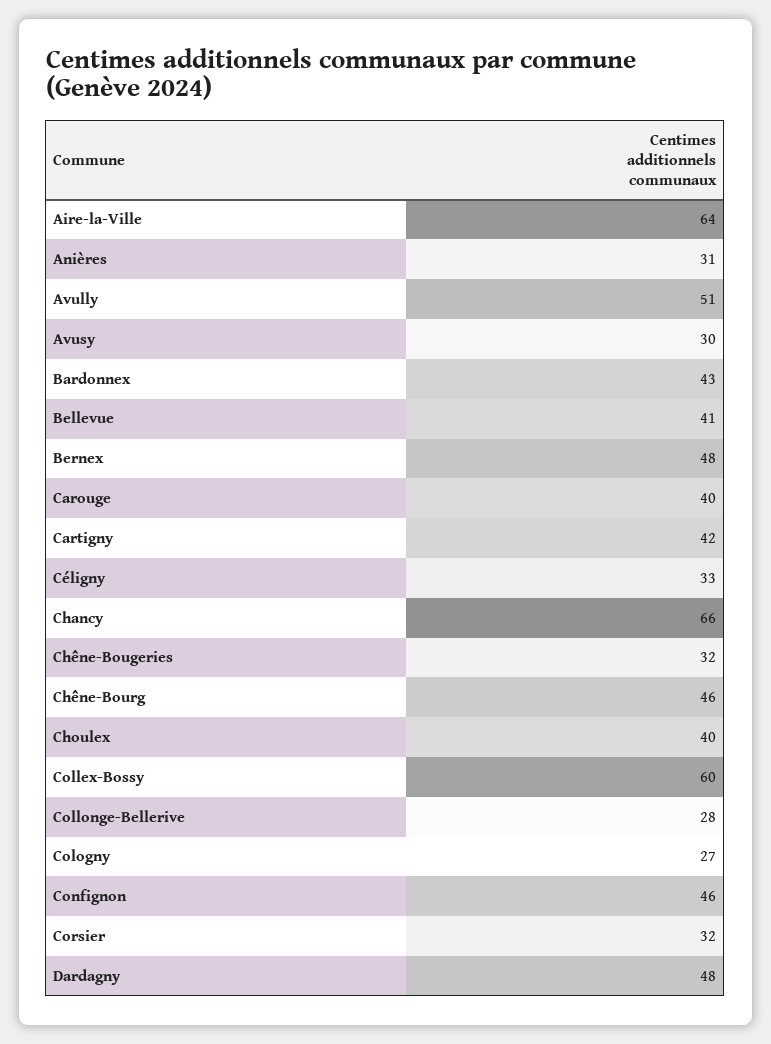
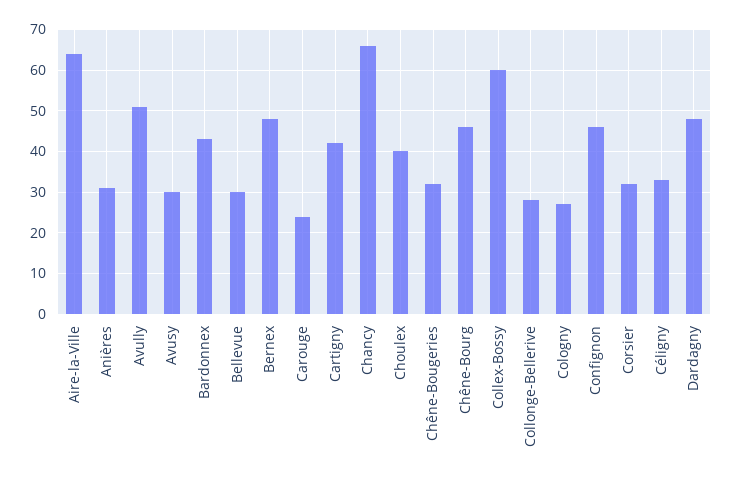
  {
    "Aire-la-Ville": 64,
    "Anières": 31,
    "Avully": 51,
    "Avusy": 30,
    "Bardonnex": 43,
-   "Bellevue": 41,
+   "Bellevue": 30,
    "Bernex": 48,
-   "Carouge": 40,
+   "Carouge": 25,
    "Cartigny": 42,
    "Céligny": 33,
    "Chancy": 66,
    "Chêne-Bougeries": 32,
    "Chêne-Bourg": 46,
    "Choulex": 40,
    "Collex-Bossy": 60,
    "Collonge-Bellerive": 28,
    "Cologny": 27,
    "Confignon": 46,
    "Corsier": 32,
    "Dardagny": 48
  }

